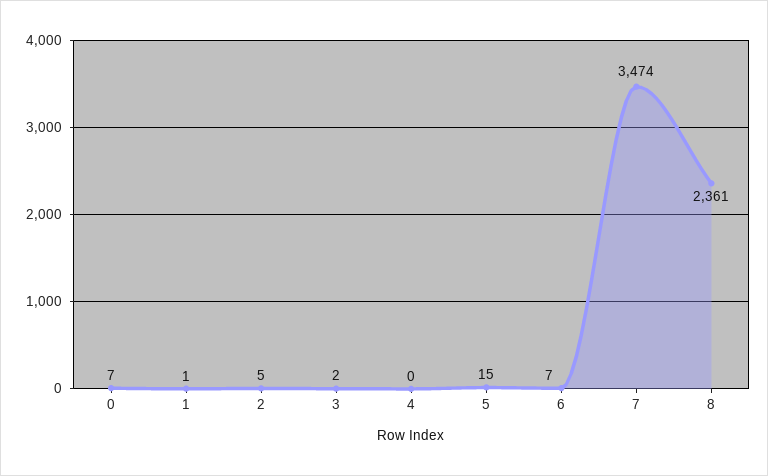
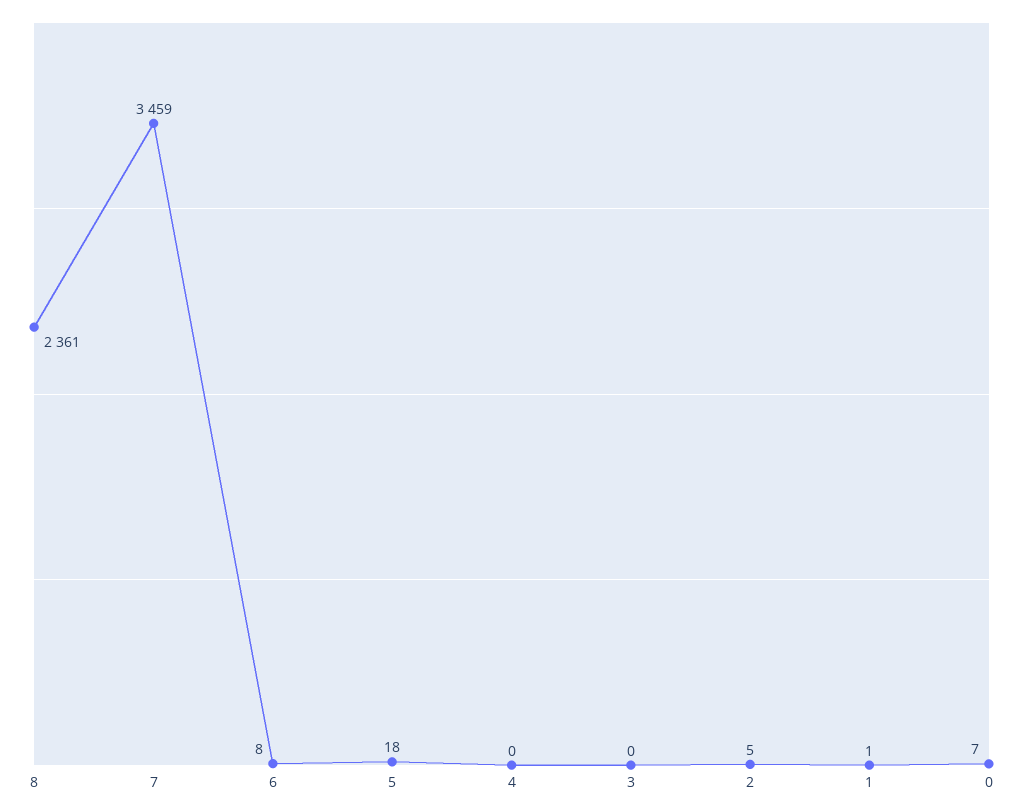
  {
    "0": 7,
    "1": 1,
    "2": 5,
-   "3": 2,
+   "3": 0,
    "4": 0,
-   "5": 15,
+   "5": 18,
-   "6": 7,
+   "6": 8,
-   "7": 3474,
+   "7": 3459,
    "8": 2361
  }

